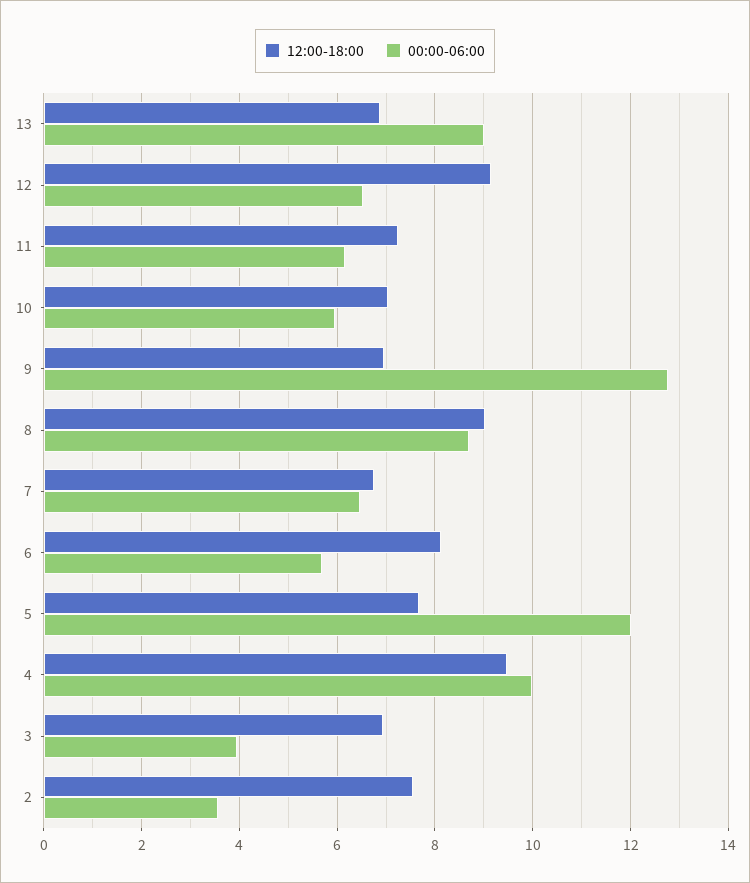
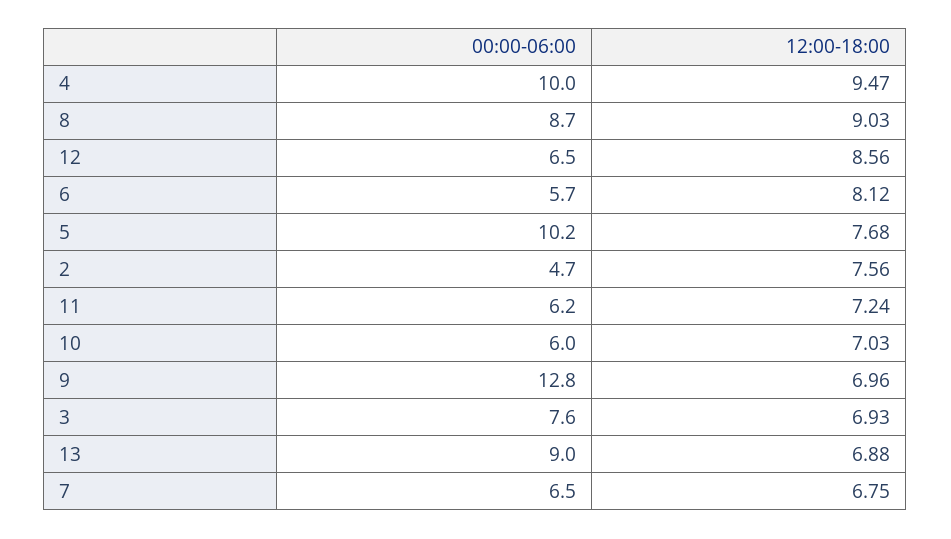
  {
    "12:00-18:00": {
      "13": 6.88,
-     "12": 9.2,
+     "12": 8.56,
      "11": 7.24,
      "10": 7.03,
      "9": 6.96,
      "8": 9.03,
      "7": 6.75,
      "6": 8.12,
      "5": 7.68,
      "4": 9.47,
      "3": 6.93,
      "2": 7.56
    },
    "00:00-06:00": {
      "13": 9,
      "12": 6.5,
      "11": 6.2,
      "10": 6,
      "9": 12.8,
      "8": 8.7,
      "7": 6.5,
      "6": 5.7,
-     "5": 12,
+     "5": 10.2,
      "4": 10,
-     "3": 4,
+     "3": 7.6,
-     "2": 3.6
+     "2": 4.7
    }
  }

